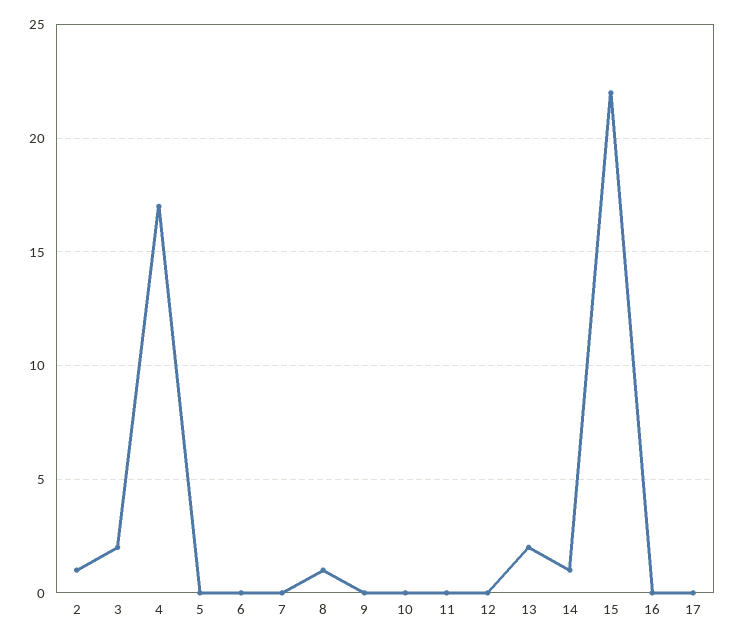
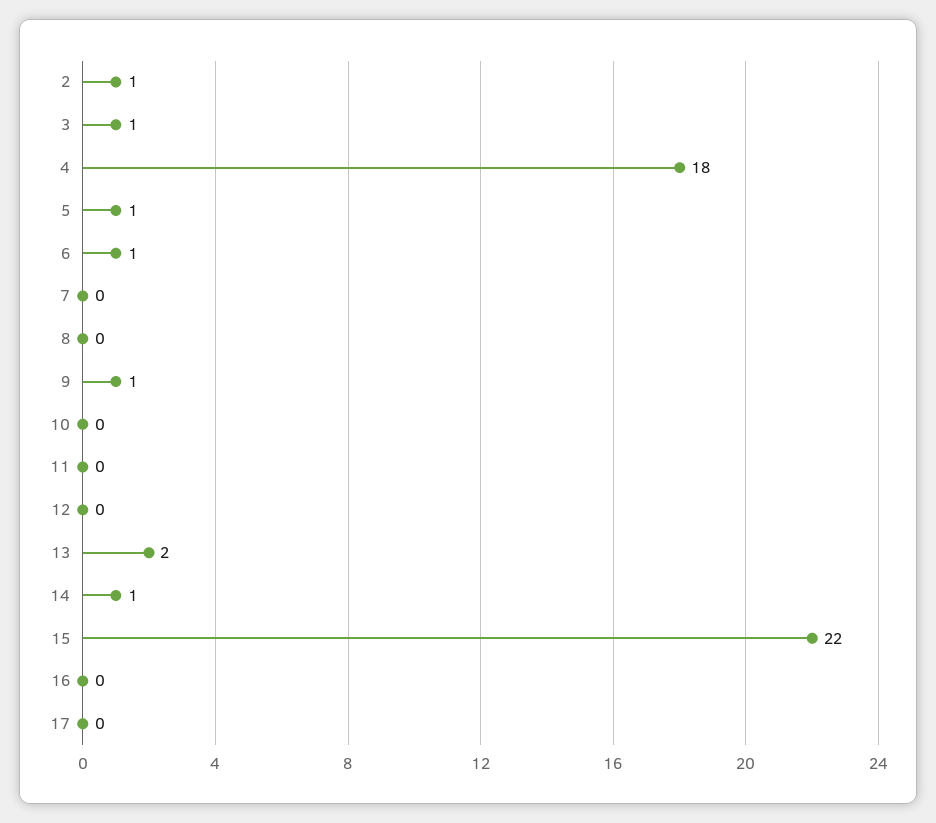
  {
    "2": 1,
-   "3": 2,
+   "3": 1,
-   "4": 17,
+   "4": 18,
-   "5": 0,
+   "5": 1,
-   "6": 0,
+   "6": 1,
    "7": 0,
-   "8": 1,
+   "8": 0,
-   "9": 0,
+   "9": 1,
    "10": 0,
    "11": 0,
    "12": 0,
    "13": 2,
    "14": 1,
    "15": 22,
    "16": 0,
    "17": 0
  }

